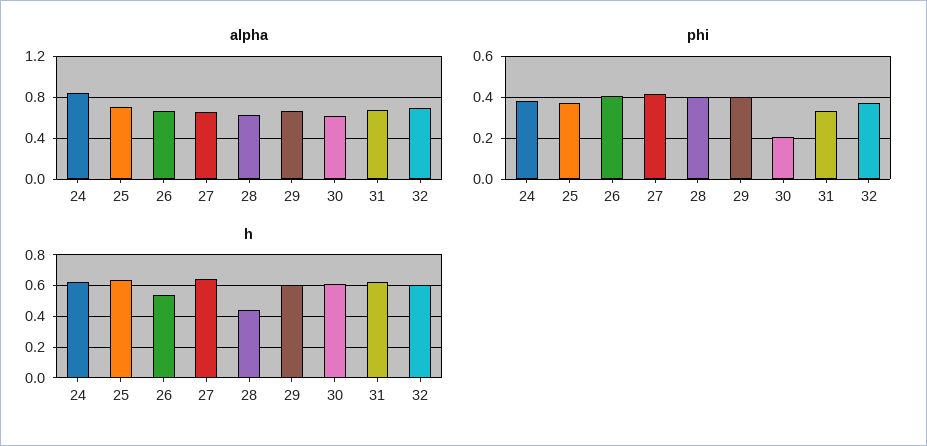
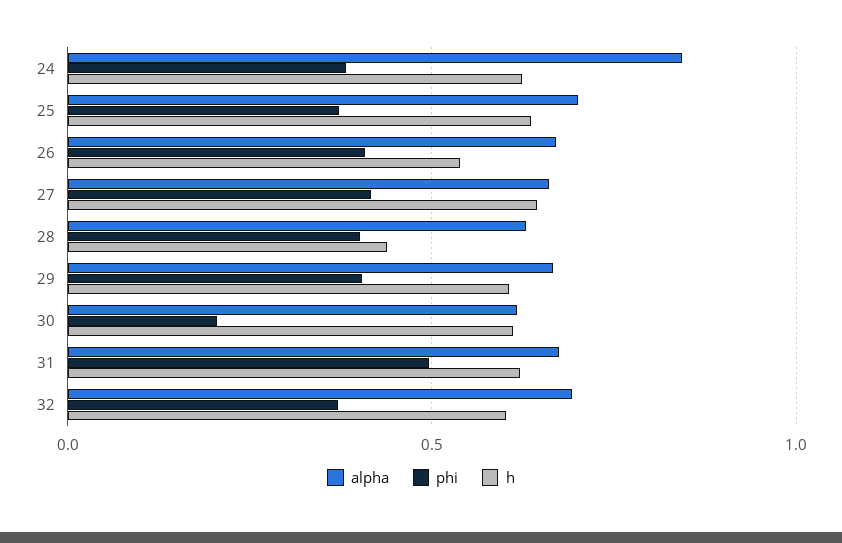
  {
    "alpha": {
      "24": 0.85,
      "25": 0.7,
      "26": 0.65,
      "27": 0.65,
      "28": 0.65,
      "29": 0.65,
      "30": 0.6,
      "31": 0.65,
      "32": 0.7
    },
    "phi": {
      "24": 0.4,
      "25": 0.35,
      "26": 0.4,
      "27": 0.4,
      "28": 0.4,
      "29": 0.4,
      "30": 0.2,
-     "31": 0.35,
+     "31": 0.5,
      "32": 0.35
    },
    "h": {
      "24": 0.6,
      "25": 0.65,
      "26": 0.55,
      "27": 0.65,
      "28": 0.45,
      "29": 0.6,
      "30": 0.6,
      "31": 0.6,
      "32": 0.6
    }
  }

